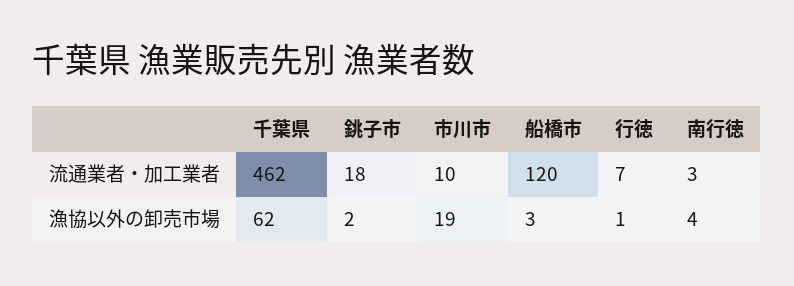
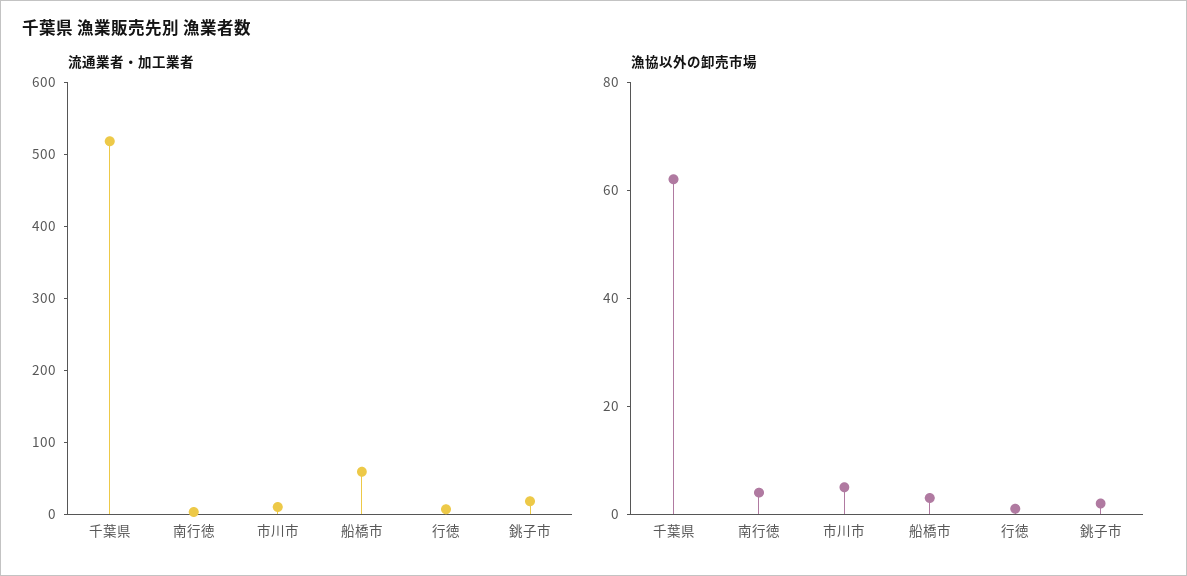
  {
    "流通業者・加工業者": {
-     "千葉県": 462,
+     "千葉県": 520,
      "銚子市": 18,
      "市川市": 10,
-     "船橋市": 120,
+     "船橋市": 60,
      "行徳": 7,
      "南行徳": 3
    },
    "漁協以外の卸売市場": {
      "千葉県": 62,
      "銚子市": 2,
-     "市川市": 19,
+     "市川市": 5,
      "船橋市": 3,
      "行徳": 1,
      "南行徳": 4
    }
  }

